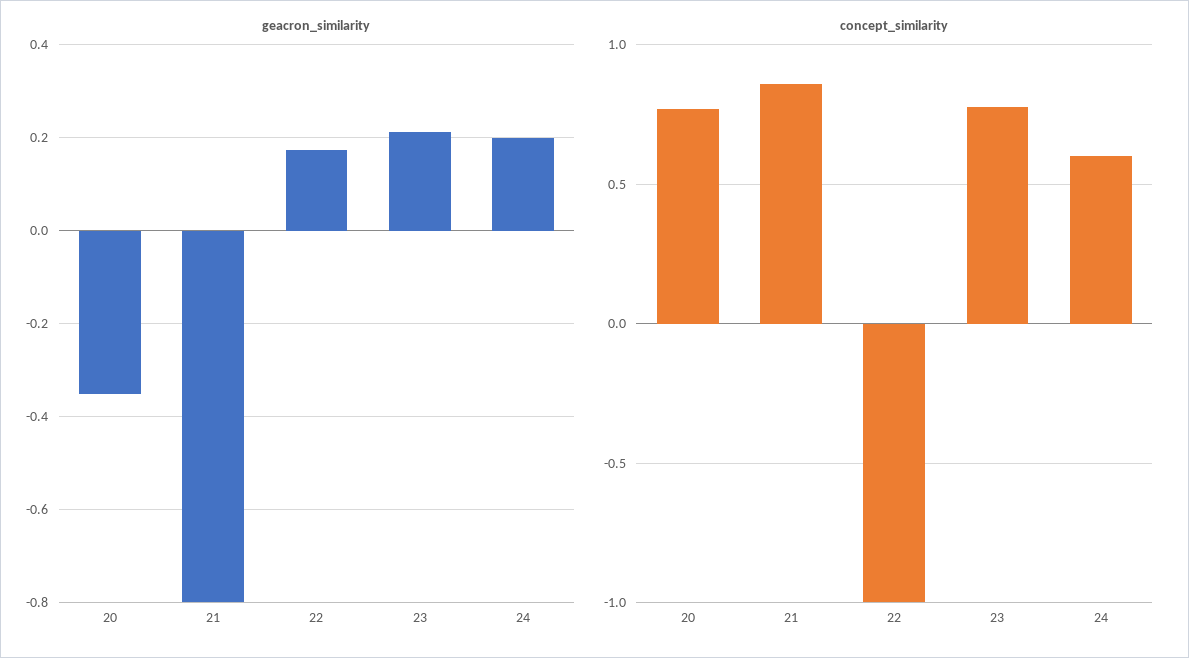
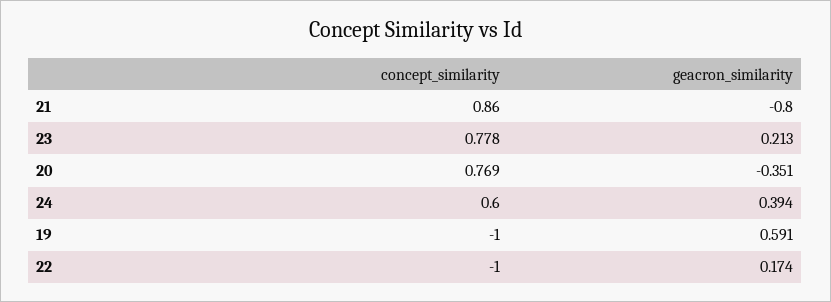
  {
    "geacron_similarity": {
      "20": -0.351,
      "21": -0.8,
      "22": 0.174,
      "23": 0.213,
-     "24": 0.2
+     "24": 0.394,
+     "19": 0.591
    },
    "concept_similarity": {
      "20": 0.769,
      "21": 0.86,
      "22": -1,
      "23": 0.778,
-     "24": 0.6
+     "24": 0.6,
+     "19": -1
    }
  }

